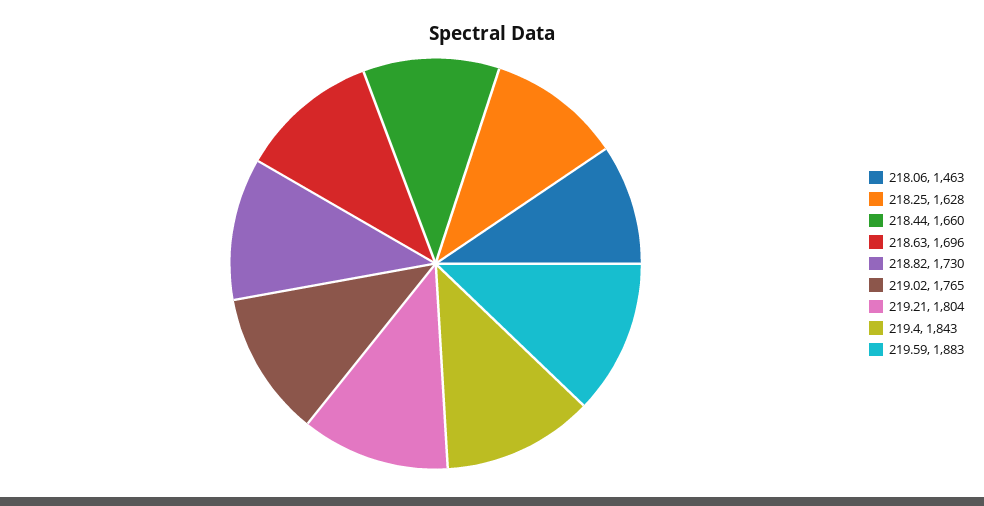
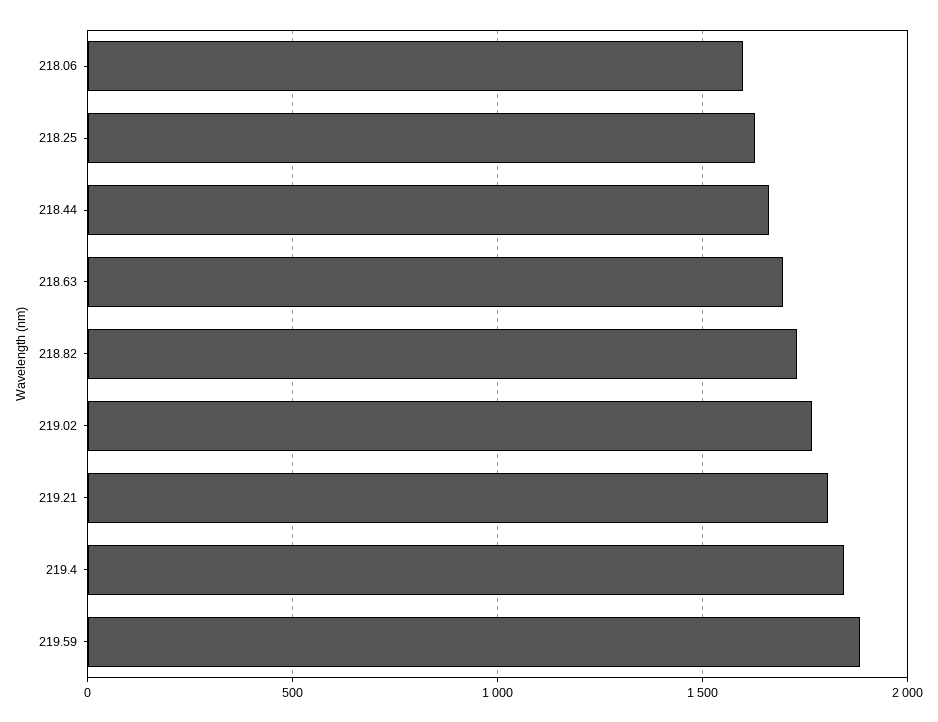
  {
-   "218.06": 1463,
+   "218.06": 1600,
    "218.25": 1628,
    "218.44": 1660,
    "218.63": 1696,
    "218.82": 1730,
    "219.02": 1765,
    "219.21": 1804,
    "219.4": 1843,
    "219.59": 1883
  }

